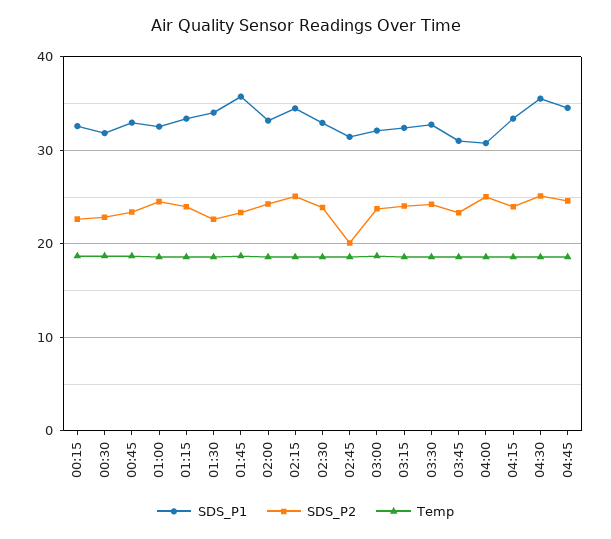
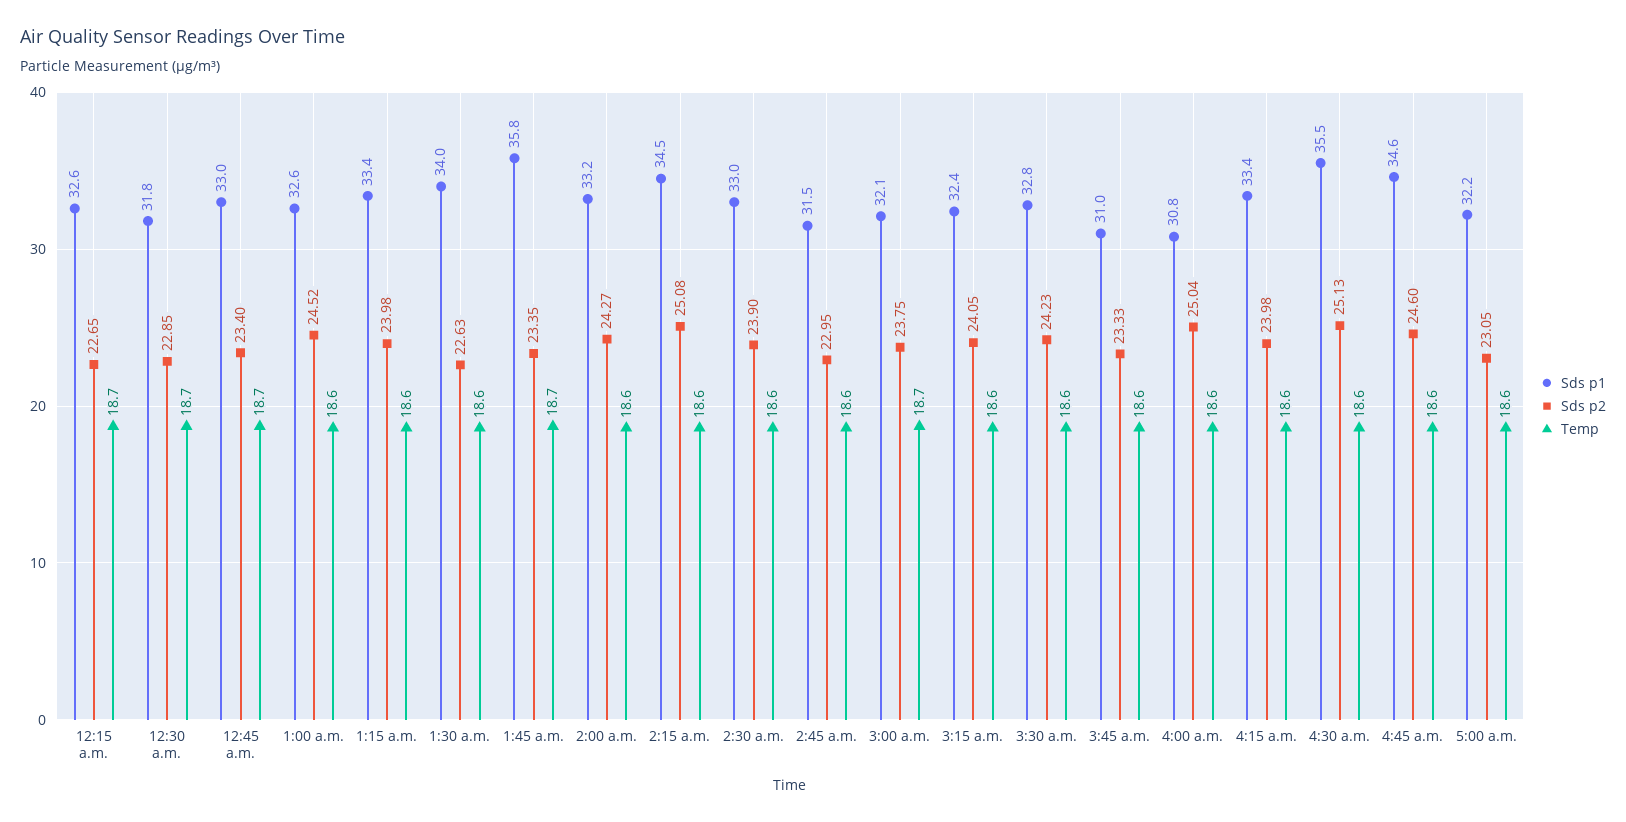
  {
    "SDS_P1": {
      "00:15": 32.6,
      "00:30": 31.8,
      "00:45": 33,
      "01:00": 32.6,
      "01:15": 33.4,
      "01:30": 34,
      "01:45": 35.8,
      "02:00": 33.2,
      "02:15": 34.5,
      "02:30": 33,
      "02:45": 31.5,
      "03:00": 32.1,
      "03:15": 32.4,
      "03:30": 32.8,
      "03:45": 31,
      "04:00": 30.8,
      "04:15": 33.4,
      "04:30": 35.5,
-     "04:45": 34.6
+     "04:45": 34.6,
+     "5:00 a.m.": 32.2
    },
    "SDS_P2": {
      "00:15": 22.65,
      "00:30": 22.85,
      "00:45": 23.4,
      "01:00": 24.52,
      "01:15": 23.98,
      "01:30": 22.63,
      "01:45": 23.35,
      "02:00": 24.27,
      "02:15": 25.08,
      "02:30": 23.9,
-     "02:45": 20,
+     "02:45": 22.95,
      "03:00": 23.75,
      "03:15": 24.05,
      "03:30": 24.23,
      "03:45": 23.33,
      "04:00": 25.04,
      "04:15": 23.98,
      "04:30": 25.13,
-     "04:45": 24.6
+     "04:45": 24.6,
+     "5:00 a.m.": 23.05
    },
    "Temp": {
      "00:15": 18.7,
      "00:30": 18.7,
      "00:45": 18.7,
      "01:00": 18.6,
      "01:15": 18.6,
      "01:30": 18.6,
      "01:45": 18.7,
      "02:00": 18.6,
      "02:15": 18.6,
      "02:30": 18.6,
      "02:45": 18.6,
      "03:00": 18.7,
      "03:15": 18.6,
      "03:30": 18.6,
      "03:45": 18.6,
      "04:00": 18.6,
      "04:15": 18.6,
      "04:30": 18.6,
-     "04:45": 18.6
+     "04:45": 18.6,
+     "5:00 a.m.": 18.6
    }
  }

